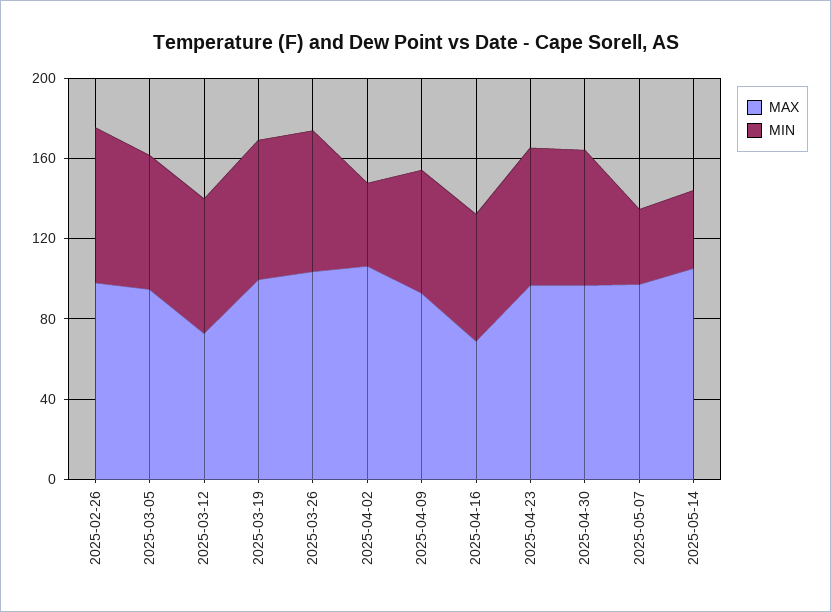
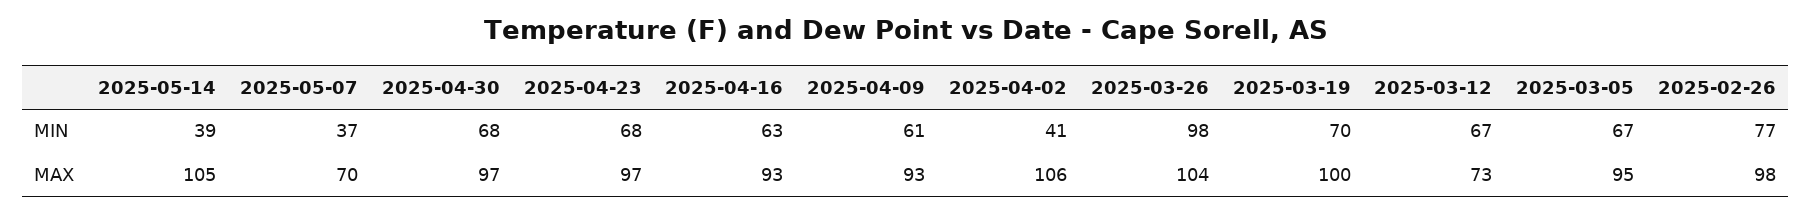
  {
    "MAX": {
      "2025-02-26": 98,
      "2025-03-05": 95,
      "2025-03-12": 73,
      "2025-03-19": 100,
      "2025-03-26": 104,
      "2025-04-02": 106,
      "2025-04-09": 93,
-     "2025-04-16": 70,
+     "2025-04-16": 93,
      "2025-04-23": 97,
      "2025-04-30": 97,
-     "2025-05-07": 100,
+     "2025-05-07": 70,
      "2025-05-14": 105
    },
    "MIN": {
      "2025-02-26": 77,
      "2025-03-05": 67,
      "2025-03-12": 67,
      "2025-03-19": 70,
-     "2025-03-26": 70,
+     "2025-03-26": 98,
      "2025-04-02": 41,
      "2025-04-09": 61,
      "2025-04-16": 63,
      "2025-04-23": 68,
      "2025-04-30": 68,
      "2025-05-07": 37,
      "2025-05-14": 39
    }
  }

